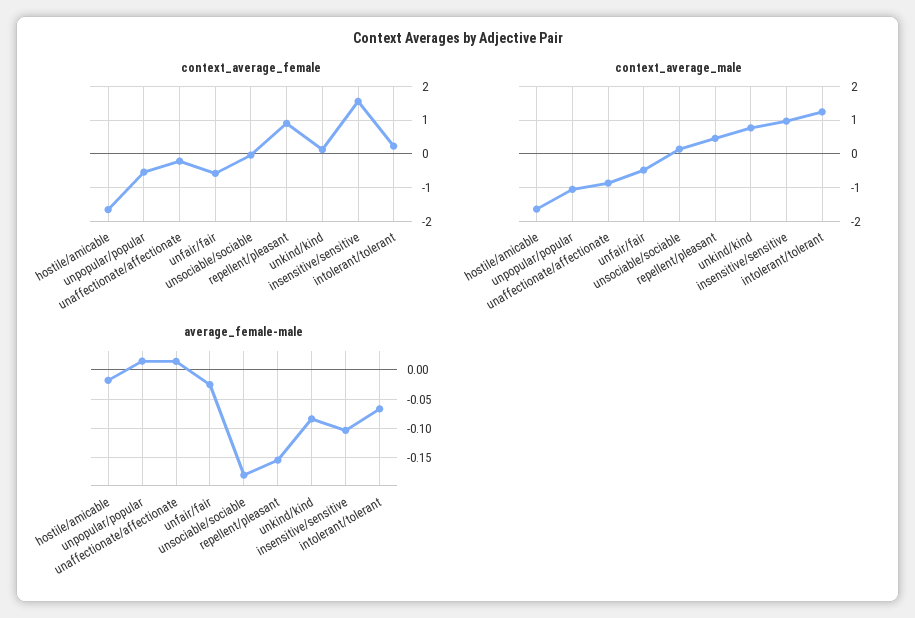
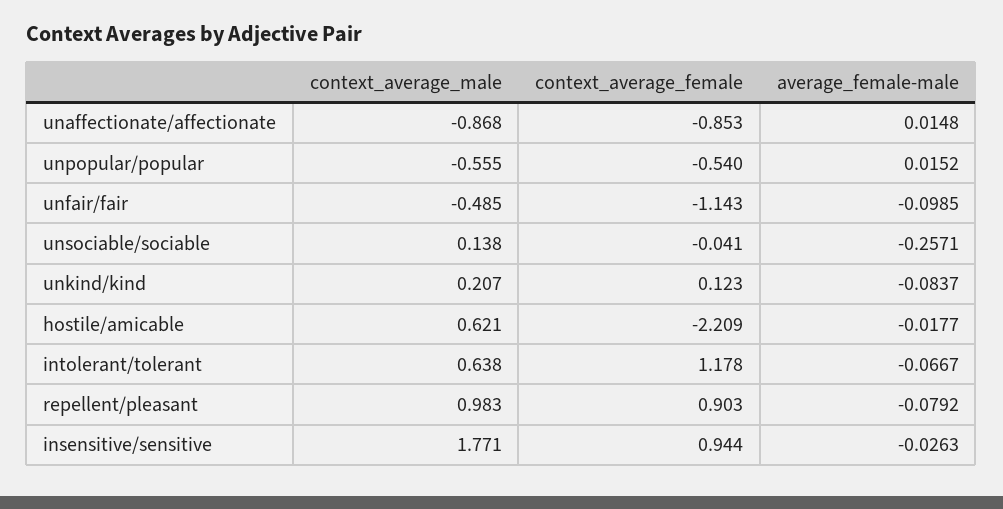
  {
    "context_average_female": {
-     "hostile/amicable": -1.6,
+     "hostile/amicable": -2.209,
      "unpopular/popular": -0.54,
-     "unaffectionate/affectionate": -0.2,
+     "unaffectionate/affectionate": -0.853,
-     "unfair/fair": -0.6,
+     "unfair/fair": -1.143,
      "unsociable/sociable": -0.041,
      "repellent/pleasant": 0.903,
      "unkind/kind": 0.123,
-     "insensitive/sensitive": 1.6,
+     "insensitive/sensitive": 0.944,
-     "intolerant/tolerant": 0.2
+     "intolerant/tolerant": 1.178
    },
    "context_average_male": {
-     "hostile/amicable": -1.6,
+     "hostile/amicable": 0.621,
-     "unpopular/popular": -1,
+     "unpopular/popular": -0.555,
      "unaffectionate/affectionate": -0.868,
      "unfair/fair": -0.485,
      "unsociable/sociable": 0.138,
-     "repellent/pleasant": 0.4,
+     "repellent/pleasant": 0.983,
-     "unkind/kind": 0.8,
+     "unkind/kind": 0.207,
-     "insensitive/sensitive": 1,
+     "insensitive/sensitive": 1.771,
-     "intolerant/tolerant": 1.2
+     "intolerant/tolerant": 0.638
    },
    "average_female-male": {
      "hostile/amicable": -0.0177,
      "unpopular/popular": 0.0152,
      "unaffectionate/affectionate": 0.0148,
-     "unfair/fair": -0.025,
+     "unfair/fair": -0.0985,
-     "unsociable/sociable": -0.175,
+     "unsociable/sociable": -0.2571,
-     "repellent/pleasant": -0.15,
+     "repellent/pleasant": -0.0792,
      "unkind/kind": -0.0837,
-     "insensitive/sensitive": -0.1,
+     "insensitive/sensitive": -0.0263,
      "intolerant/tolerant": -0.0667
    }
  }

